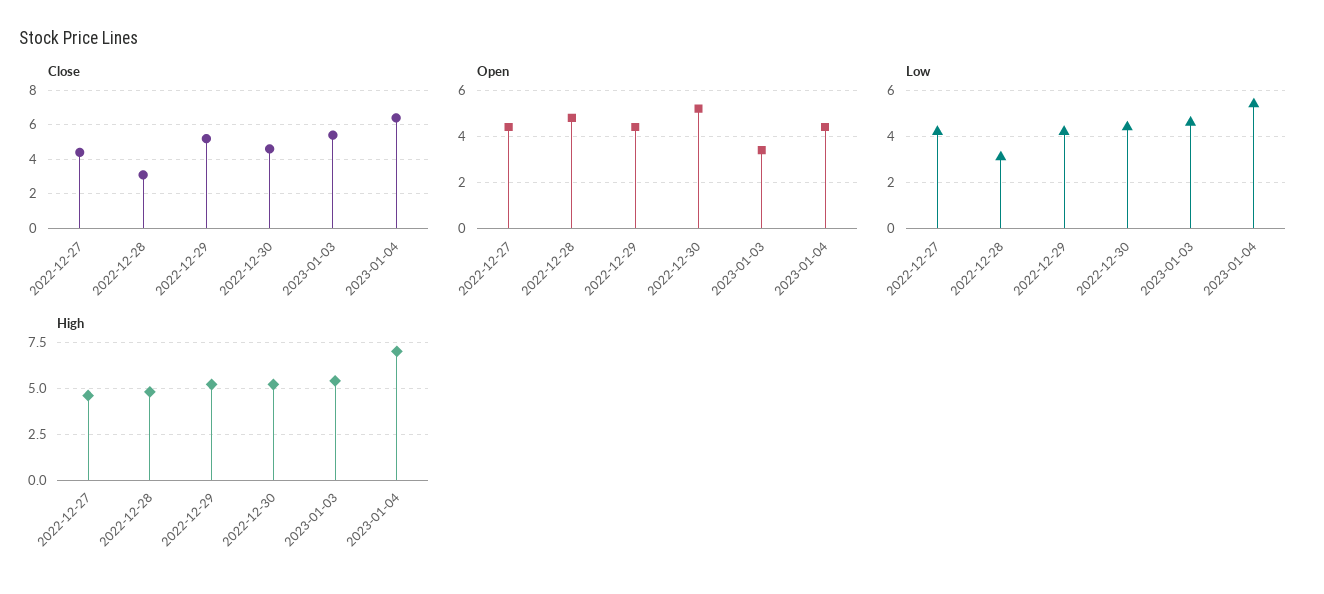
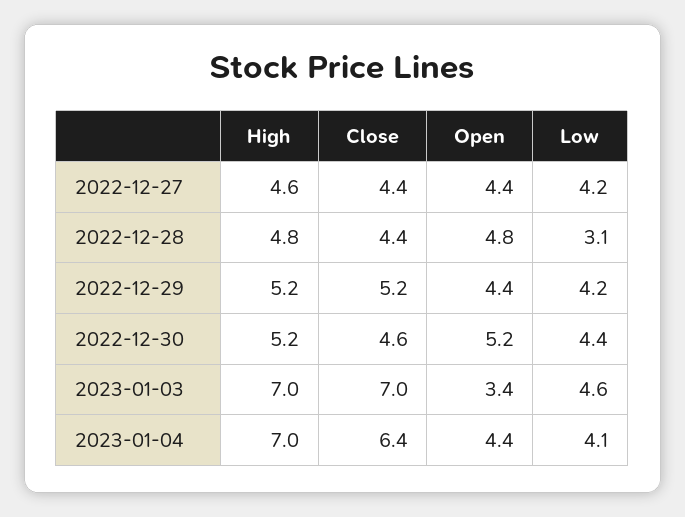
  {
    "Close": {
      "2022-12-27": 4.4,
-     "2022-12-28": 3,
+     "2022-12-28": 4.4,
      "2022-12-29": 5.2,
      "2022-12-30": 4.6,
-     "2023-01-03": 5.5,
+     "2023-01-03": 7,
      "2023-01-04": 6.4
    },
    "Open": {
      "2022-12-27": 4.4,
      "2022-12-28": 4.8,
      "2022-12-29": 4.4,
      "2022-12-30": 5.2,
      "2023-01-03": 3.4,
      "2023-01-04": 4.4
    },
    "Low": {
      "2022-12-27": 4.2,
      "2022-12-28": 3.1,
      "2022-12-29": 4.2,
      "2022-12-30": 4.4,
      "2023-01-03": 4.6,
-     "2023-01-04": 5.5
+     "2023-01-04": 4.1
    },
    "High": {
      "2022-12-27": 4.6,
      "2022-12-28": 4.8,
      "2022-12-29": 5.2,
      "2022-12-30": 5.2,
-     "2023-01-03": 5.5,
+     "2023-01-03": 7,
      "2023-01-04": 7
    }
  }

